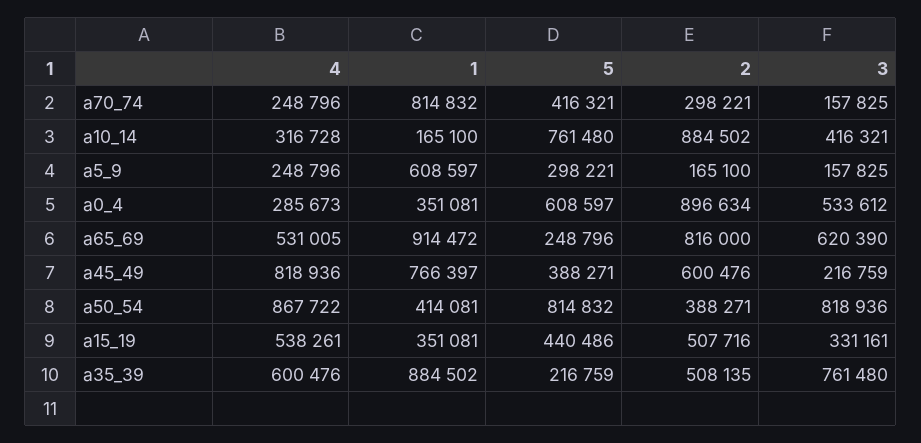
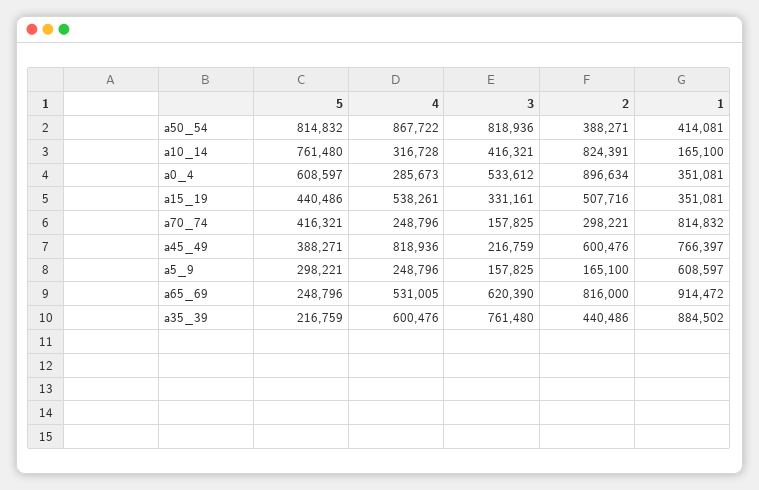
  {
    "4": {
      "a70_74": 248796,
      "a10_14": 316728,
      "a5_9": 248796,
      "a0_4": 285673,
      "a65_69": 531005,
      "a45_49": 818936,
      "a50_54": 867722,
      "a15_19": 538261,
      "a35_39": 600476
    },
    "1": {
      "a70_74": 814832,
      "a10_14": 165100,
      "a5_9": 608597,
      "a0_4": 351081,
      "a65_69": 914472,
      "a45_49": 766397,
      "a50_54": 414081,
      "a15_19": 351081,
      "a35_39": 884502
    },
    "5": {
      "a70_74": 416321,
      "a10_14": 761480,
      "a5_9": 298221,
      "a0_4": 608597,
      "a65_69": 248796,
      "a45_49": 388271,
      "a50_54": 814832,
      "a15_19": 440486,
      "a35_39": 216759
    },
    "2": {
      "a70_74": 298221,
-     "a10_14": 884502,
+     "a10_14": 824391,
      "a5_9": 165100,
      "a0_4": 896634,
      "a65_69": 816000,
      "a45_49": 600476,
      "a50_54": 388271,
      "a15_19": 507716,
-     "a35_39": 508135
+     "a35_39": 440486
    },
    "3": {
      "a70_74": 157825,
      "a10_14": 416321,
      "a5_9": 157825,
      "a0_4": 533612,
      "a65_69": 620390,
      "a45_49": 216759,
      "a50_54": 818936,
      "a15_19": 331161,
      "a35_39": 761480
    }
  }

